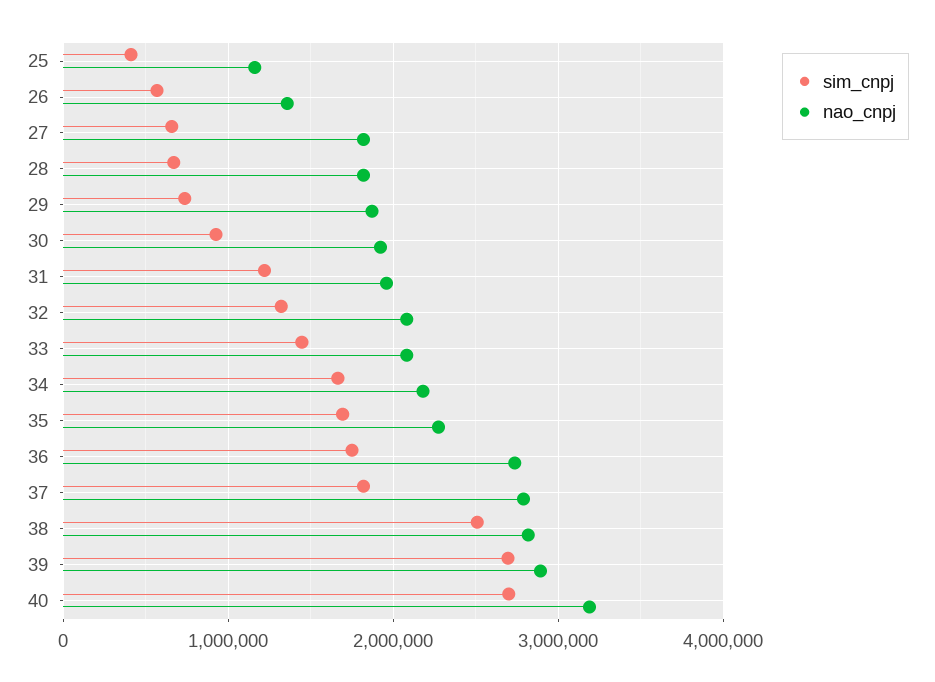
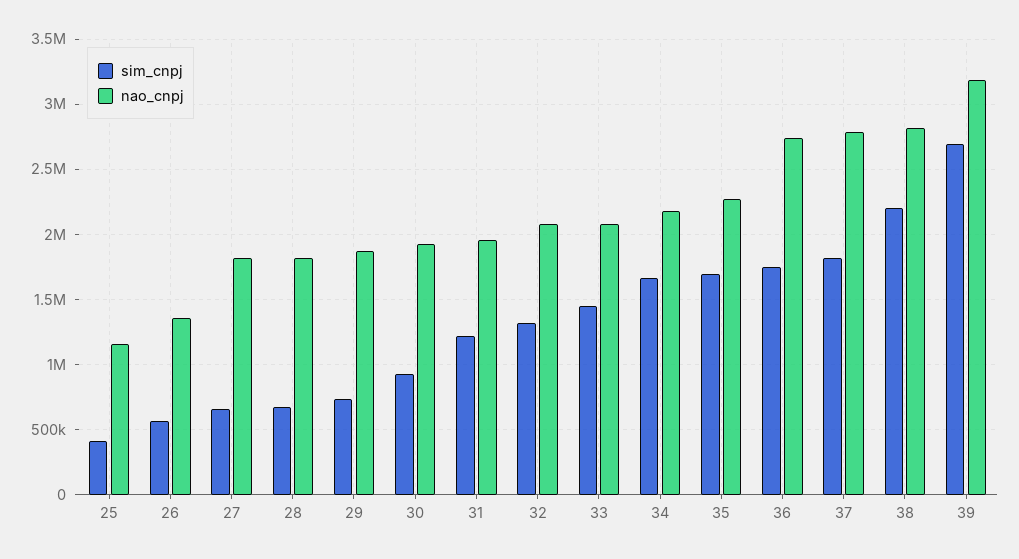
  {
    "sim_cnpj": {
      "25": 400000,
      "26": 550000,
      "27": 650000,
      "28": 650000,
      "29": 750000,
      "30": 950000,
      "31": 1200000,
      "32": 1300000,
      "33": 1450000,
      "34": 1650000,
      "35": 1700000,
      "36": 1750000,
      "37": 1800000,
-     "38": 2500000,
+     "38": 2200000,
-     "39": 2700000,
+     "39": 2700000
-     "40": 2700000
    },
    "nao_cnpj": {
      "25": 1150000,
      "26": 1350000,
      "27": 1800000,
      "28": 1800000,
      "29": 1850000,
      "30": 1900000,
      "31": 1950000,
      "32": 2100000,
      "33": 2100000,
      "34": 2200000,
      "35": 2250000,
      "36": 2750000,
      "37": 2800000,
      "38": 2800000,
-     "39": 2900000,
+     "39": 3200000
-     "40": 3200000
    }
  }

